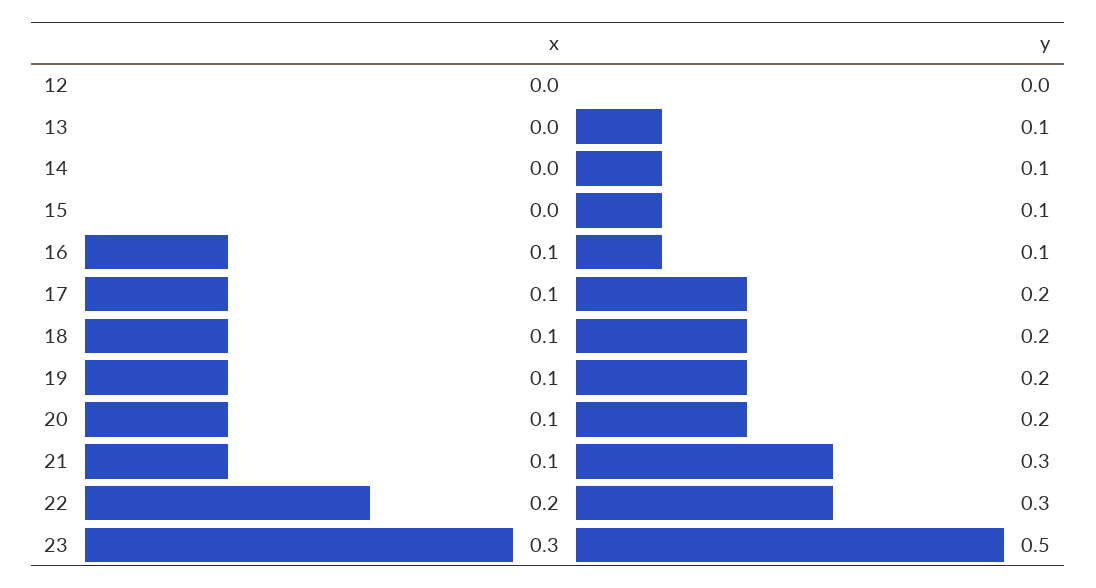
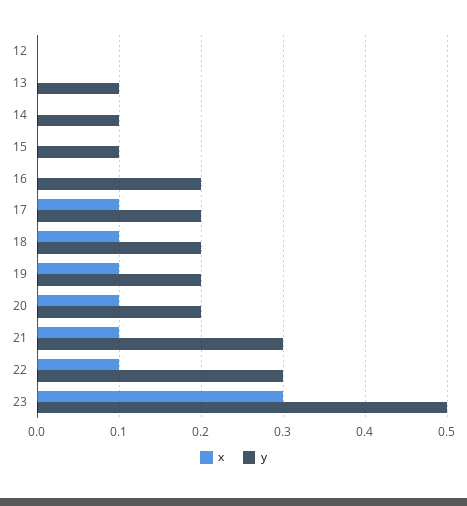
  {
    "x": {
      "12": 0,
      "13": 0,
      "14": 0,
      "15": 0,
-     "16": 0.1,
+     "16": 0,
      "17": 0.1,
      "18": 0.1,
      "19": 0.1,
      "20": 0.1,
      "21": 0.1,
-     "22": 0.2,
+     "22": 0.1,
      "23": 0.3
    },
    "y": {
      "12": 0,
      "13": 0.1,
      "14": 0.1,
      "15": 0.1,
-     "16": 0.1,
+     "16": 0.2,
      "17": 0.2,
      "18": 0.2,
      "19": 0.2,
      "20": 0.2,
      "21": 0.3,
      "22": 0.3,
      "23": 0.5
    }
  }

